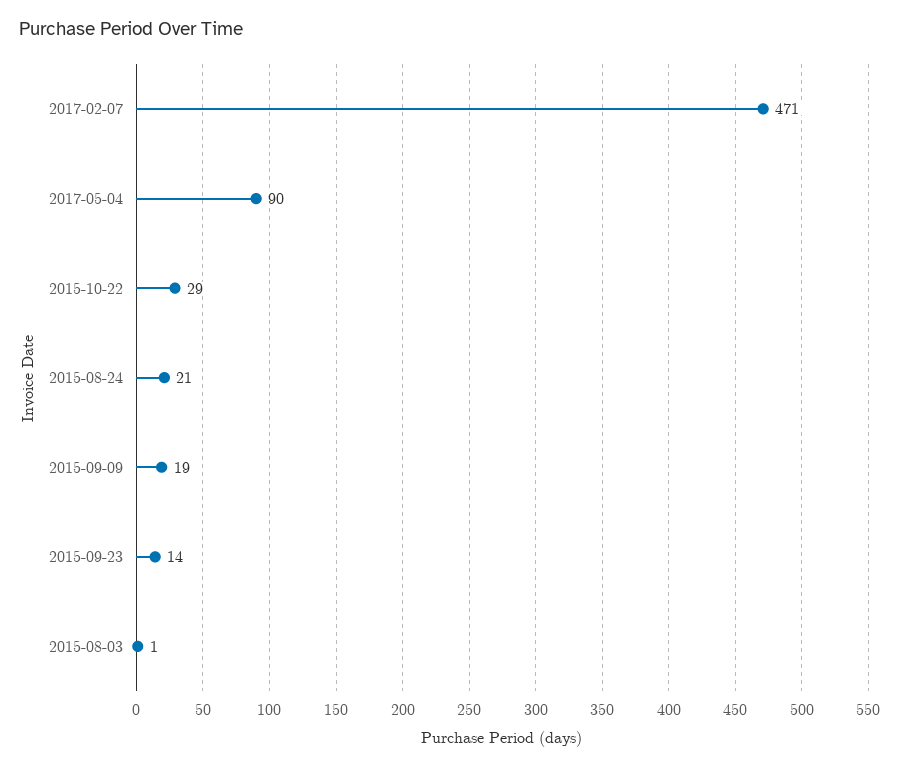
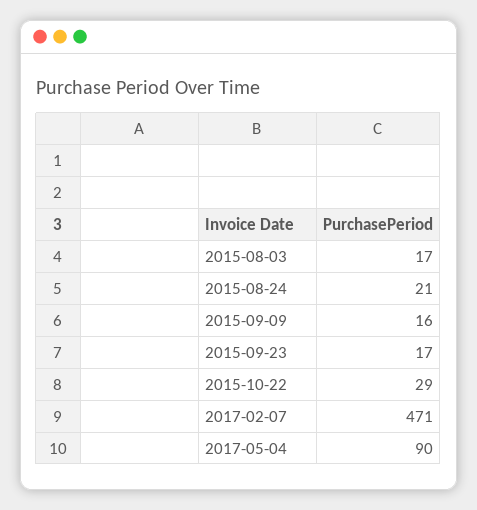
  {
    "2017-02-07": 471,
    "2017-05-04": 90,
    "2015-10-22": 29,
    "2015-08-24": 21,
-   "2015-09-09": 19,
+   "2015-09-09": 16,
-   "2015-09-23": 14,
+   "2015-09-23": 17,
-   "2015-08-03": 1
+   "2015-08-03": 17
  }

